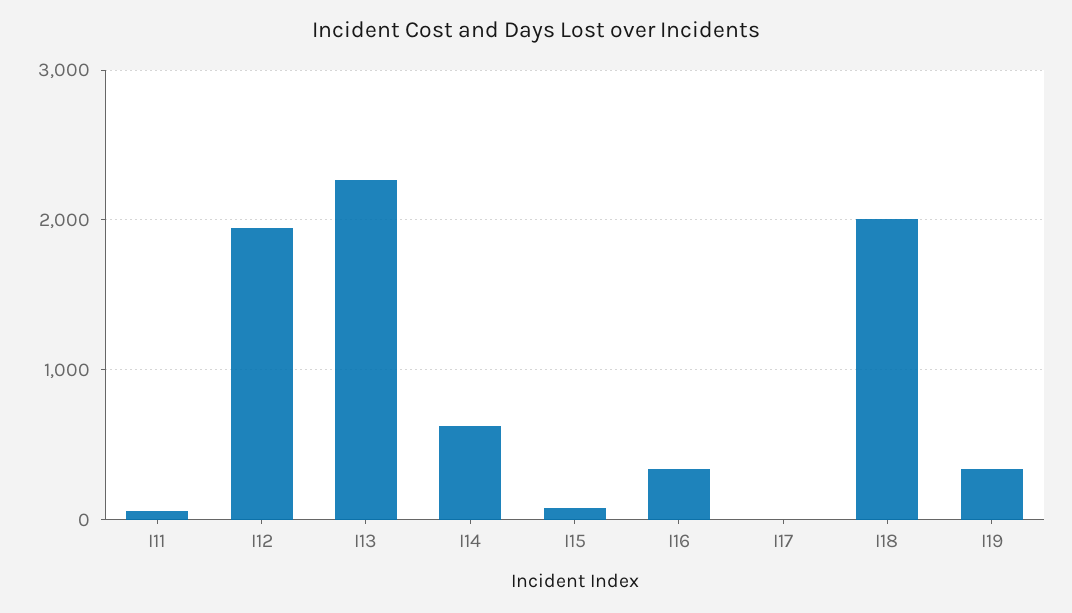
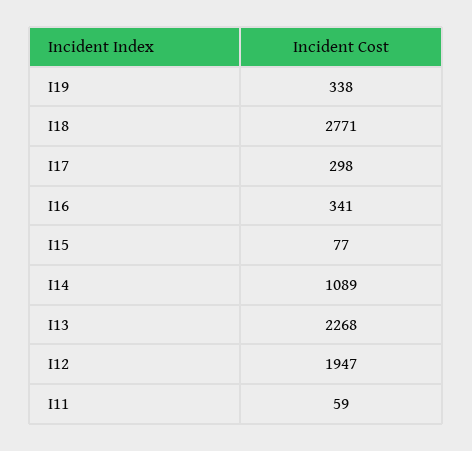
  {
    "I11": 59,
    "I12": 1947,
    "I13": 2268,
-   "I14": 600,
+   "I14": 1089,
    "I15": 77,
    "I16": 341,
-   "I17": 0,
+   "I17": 298,
-   "I18": 2000,
+   "I18": 2771,
    "I19": 338
  }

